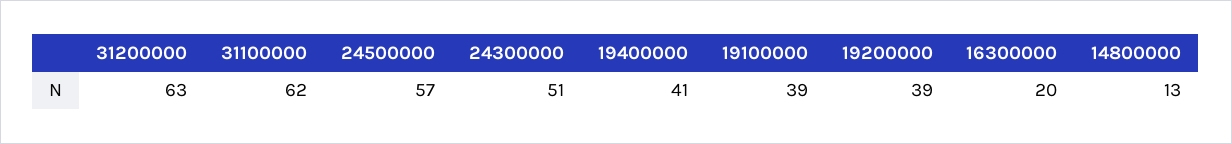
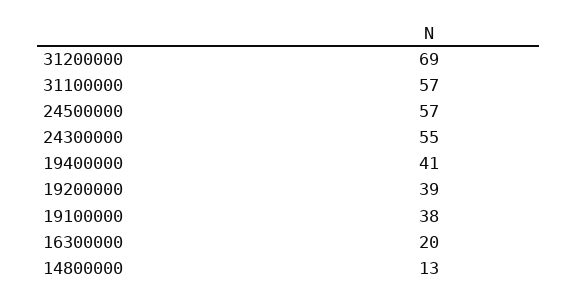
  {
-   "31200000": 63,
+   "31200000": 69,
-   "31100000": 62,
+   "31100000": 57,
    "24500000": 57,
-   "24300000": 51,
+   "24300000": 55,
    "19400000": 41,
-   "19100000": 39,
+   "19100000": 38,
    "19200000": 39,
    "16300000": 20,
    "14800000": 13
  }

